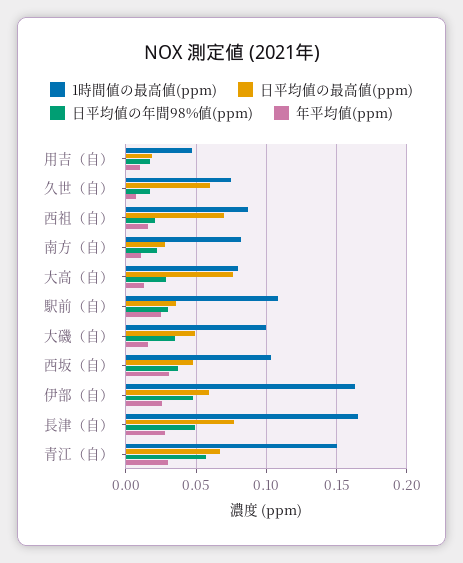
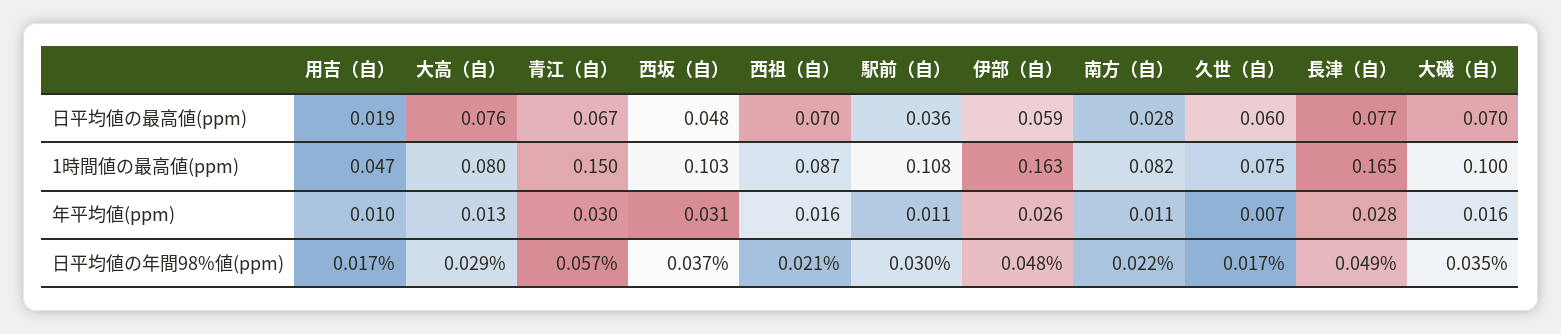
  {
    "1時間値の最高値(ppm)": {
      "用吉（自）": 0.047,
      "久世（自）": 0.075,
      "西祖（自）": 0.087,
      "南方（自）": 0.082,
      "大高（自）": 0.08,
      "駅前（自）": 0.108,
      "大磯（自）": 0.1,
      "西坂（自）": 0.103,
      "伊部（自）": 0.163,
      "長津（自）": 0.165,
      "青江（自）": 0.15
    },
    "日平均値の最高値(ppm)": {
      "用吉（自）": 0.019,
      "久世（自）": 0.06,
      "西祖（自）": 0.07,
      "南方（自）": 0.028,
      "大高（自）": 0.076,
      "駅前（自）": 0.036,
-     "大磯（自）": 0.05,
+     "大磯（自）": 0.07,
      "西坂（自）": 0.048,
      "伊部（自）": 0.059,
      "長津（自）": 0.077,
      "青江（自）": 0.067
    },
    "日平均値の年間98%値(ppm)": {
      "用吉（自）": 0.017,
      "久世（自）": 0.017,
      "西祖（自）": 0.021,
      "南方（自）": 0.022,
      "大高（自）": 0.029,
      "駅前（自）": 0.03,
      "大磯（自）": 0.035,
      "西坂（自）": 0.037,
      "伊部（自）": 0.048,
      "長津（自）": 0.049,
      "青江（自）": 0.057
    },
    "年平均値(ppm)": {
      "用吉（自）": 0.01,
      "久世（自）": 0.007,
      "西祖（自）": 0.016,
      "南方（自）": 0.011,
      "大高（自）": 0.013,
-     "駅前（自）": 0.025,
+     "駅前（自）": 0.011,
      "大磯（自）": 0.016,
      "西坂（自）": 0.031,
      "伊部（自）": 0.026,
      "長津（自）": 0.028,
      "青江（自）": 0.03
    }
  }

